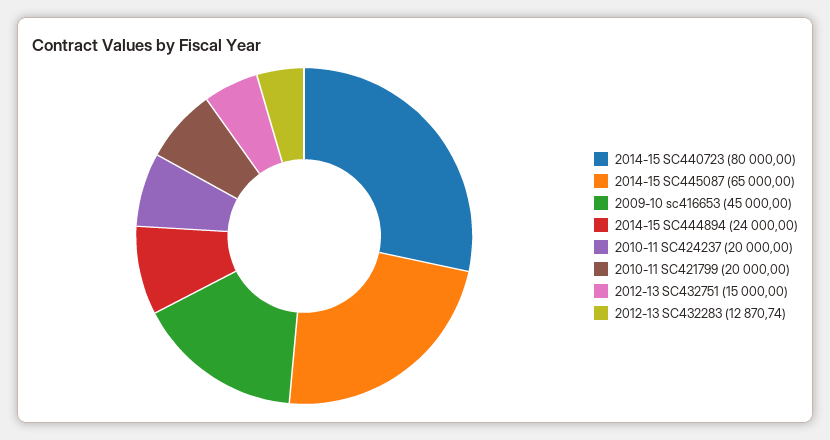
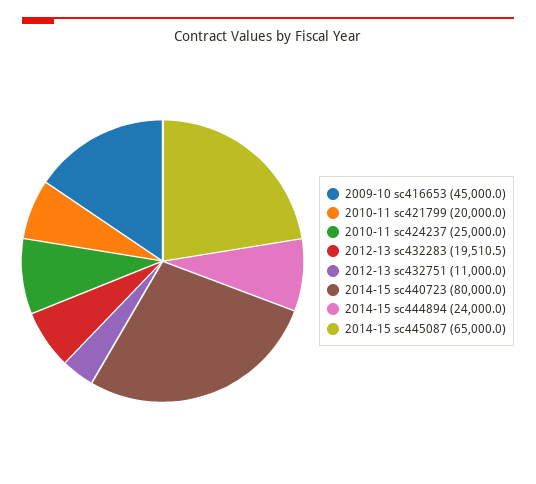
  {
    "2014-15 SC440723": 80000,
    "2014-15 SC445087": 65000,
    "2009-10 sc416653": 45000,
    "2014-15 SC444894": 24000,
-   "2010-11 SC424237": 20000,
+   "2010-11 SC424237": 25000,
    "2010-11 SC421799": 20000,
-   "2012-13 SC432751": 15000,
+   "2012-13 SC432751": 11000,
-   "2012-13 SC432283": 12870.74
+   "2012-13 SC432283": 19510.5
  }

